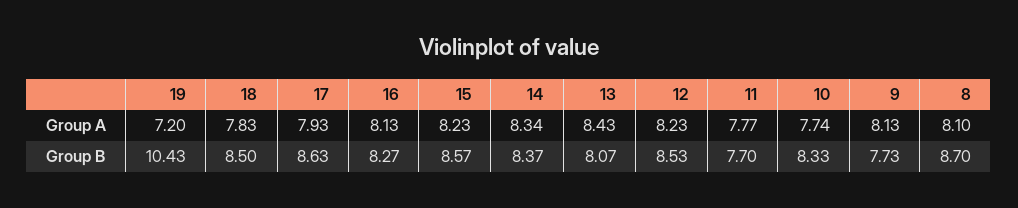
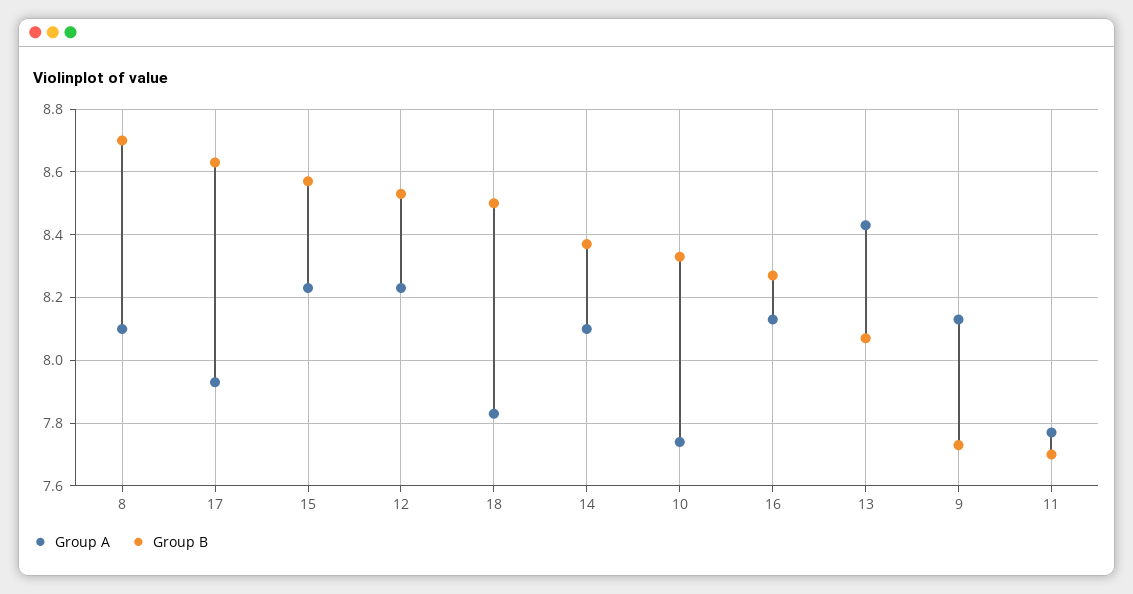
  {
    "Group A": {
-     "19": 7.2,
      "18": 7.83,
      "17": 7.93,
      "16": 8.13,
      "15": 8.23,
-     "14": 8.34,
+     "14": 8.1,
      "13": 8.43,
      "12": 8.23,
      "11": 7.77,
      "10": 7.74,
      "9": 8.13,
      "8": 8.1
    },
    "Group B": {
-     "19": 10.43,
      "18": 8.5,
      "17": 8.63,
      "16": 8.27,
      "15": 8.57,
      "14": 8.37,
      "13": 8.07,
      "12": 8.53,
      "11": 7.7,
      "10": 8.33,
      "9": 7.73,
      "8": 8.7
    }
  }

